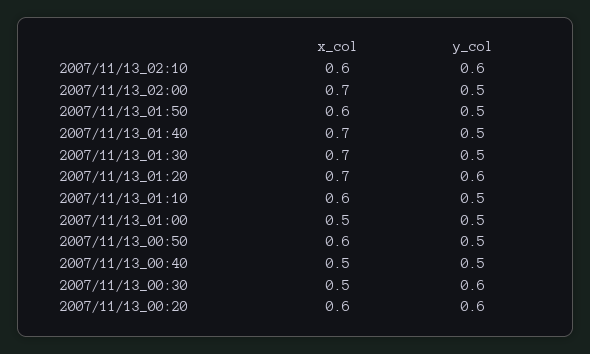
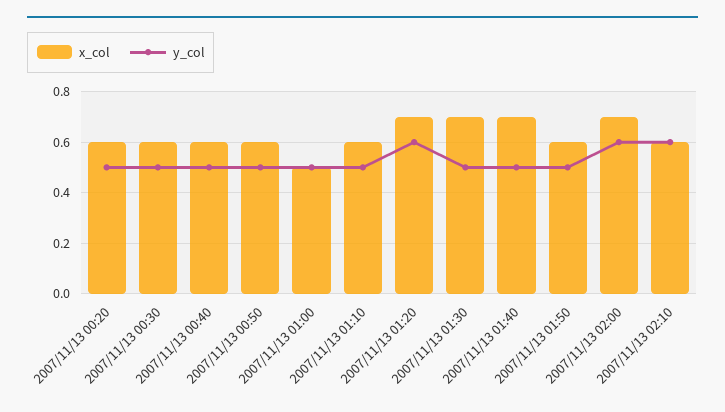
  {
    "x_col": {
      "2007/11/13_02:10": 0.6,
      "2007/11/13_02:00": 0.7,
      "2007/11/13_01:50": 0.6,
      "2007/11/13_01:40": 0.7,
      "2007/11/13_01:30": 0.7,
      "2007/11/13_01:20": 0.7,
      "2007/11/13_01:10": 0.6,
      "2007/11/13_01:00": 0.5,
      "2007/11/13_00:50": 0.6,
-     "2007/11/13_00:40": 0.5,
+     "2007/11/13_00:40": 0.6,
-     "2007/11/13_00:30": 0.5,
+     "2007/11/13_00:30": 0.6,
      "2007/11/13_00:20": 0.6
    },
    "y_col": {
      "2007/11/13_02:10": 0.6,
-     "2007/11/13_02:00": 0.5,
+     "2007/11/13_02:00": 0.6,
      "2007/11/13_01:50": 0.5,
      "2007/11/13_01:40": 0.5,
      "2007/11/13_01:30": 0.5,
      "2007/11/13_01:20": 0.6,
      "2007/11/13_01:10": 0.5,
      "2007/11/13_01:00": 0.5,
      "2007/11/13_00:50": 0.5,
      "2007/11/13_00:40": 0.5,
-     "2007/11/13_00:30": 0.6,
+     "2007/11/13_00:30": 0.5,
-     "2007/11/13_00:20": 0.6
+     "2007/11/13_00:20": 0.5
    }
  }

